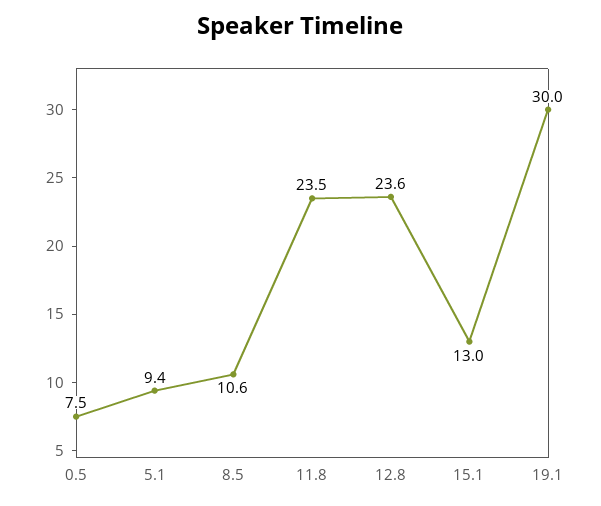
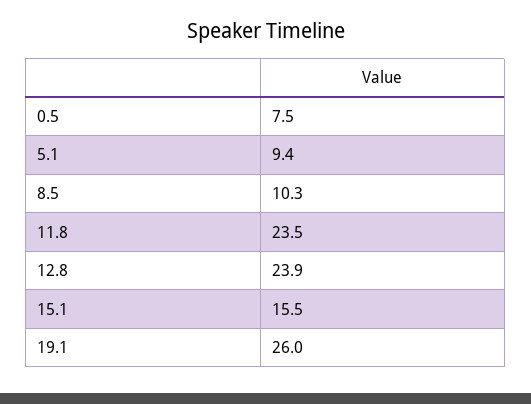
  {
    "0.5": 7.5,
    "5.1": 9.4,
-   "8.5": 10.6,
+   "8.5": 10.3,
    "11.8": 23.5,
-   "12.8": 23.6,
+   "12.8": 23.9,
-   "15.1": 13,
+   "15.1": 15.5,
-   "19.1": 30
+   "19.1": 26
  }

